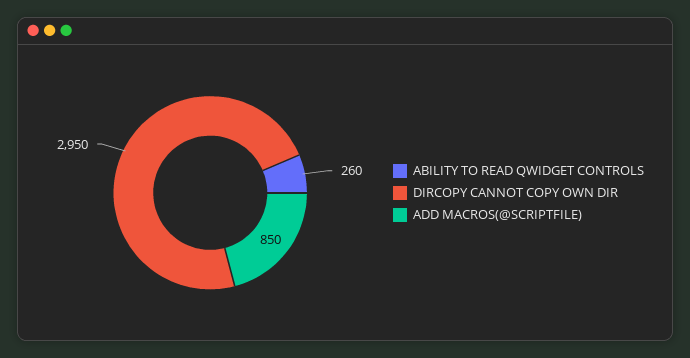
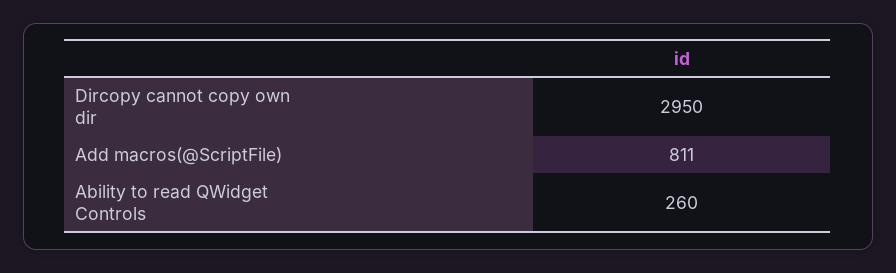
  {
    "ABILITY TO READ QWIDGET CONTROLS": 260,
    "DIRCOPY CANNOT COPY OWN DIR": 2950,
-   "ADD MACROS(@SCRIPTFILE)": 850
+   "ADD MACROS(@SCRIPTFILE)": 811
  }

